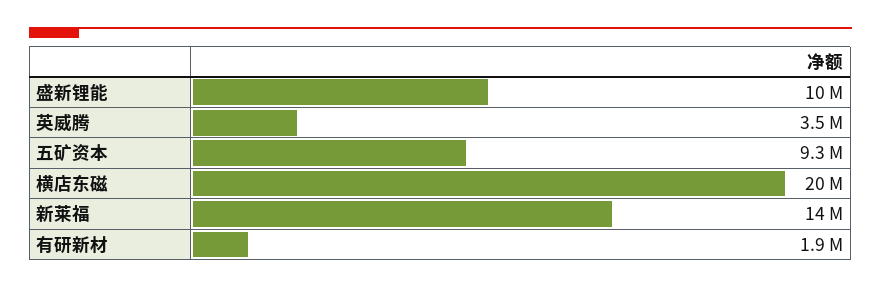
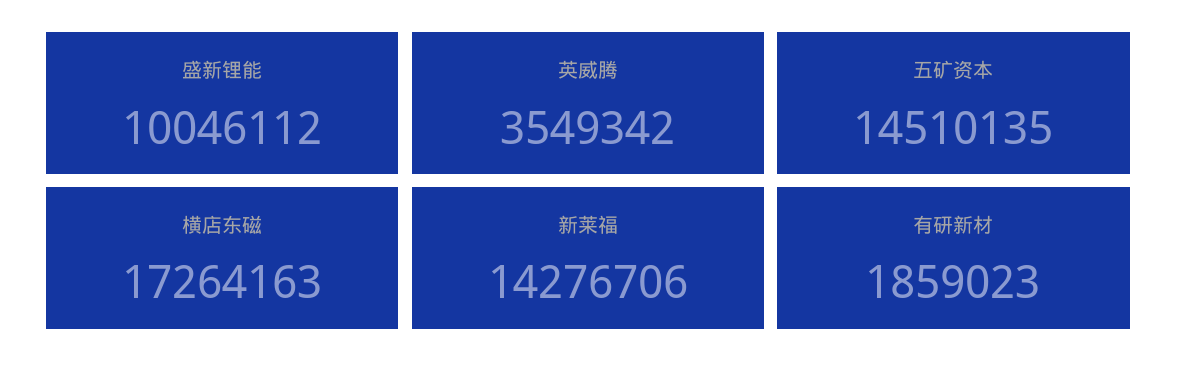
  {
    "盛新锂能": 10046112,
    "英威腾": 3549342,
-   "五矿资本": 9300000,
+   "五矿资本": 14510135,
-   "横店东磁": 20000000,
+   "横店东磁": 17264163,
    "新莱福": 14276706,
    "有研新材": 1859023
  }

